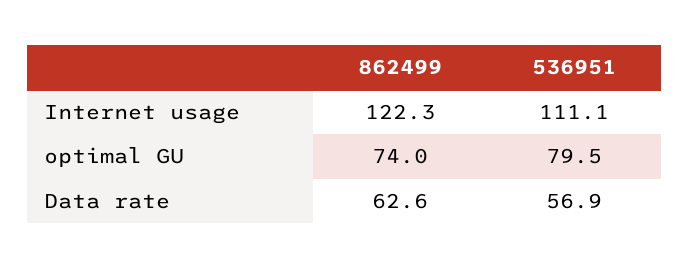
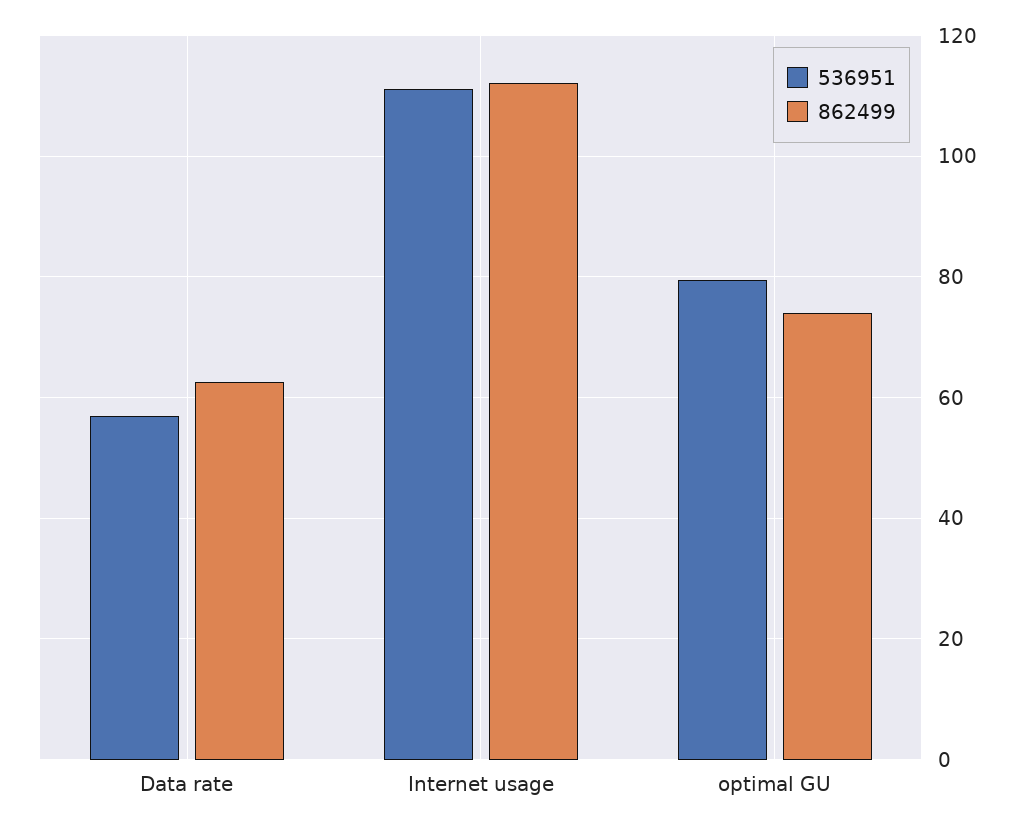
  {
    "862499": {
-     "Internet usage": 122.3,
+     "Internet usage": 112,
      "optimal GU": 74,
      "Data rate": 62.6
    },
    "536951": {
      "Internet usage": 111.1,
      "optimal GU": 79.5,
      "Data rate": 56.9
    }
  }

